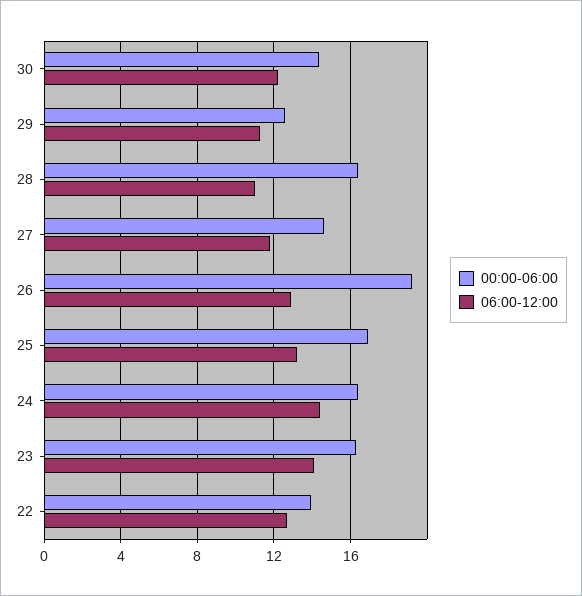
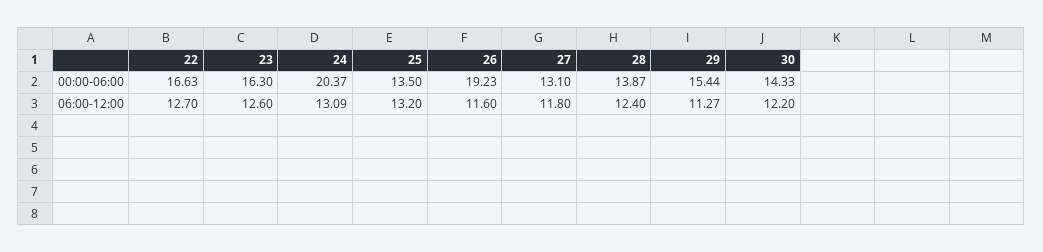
  {
    "00:00-06:00": {
      "30": 14.33,
-     "29": 12.5,
+     "29": 15.44,
-     "28": 16.5,
+     "28": 13.87,
-     "27": 14.5,
+     "27": 13.1,
      "26": 19.23,
-     "25": 17,
+     "25": 13.5,
-     "24": 16.5,
+     "24": 20.37,
      "23": 16.3,
-     "22": 14
+     "22": 16.63
    },
    "06:00-12:00": {
      "30": 12.2,
      "29": 11.27,
-     "28": 11,
+     "28": 12.4,
      "27": 11.8,
-     "26": 13,
+     "26": 11.6,
      "25": 13.2,
-     "24": 14.5,
+     "24": 13.09,
-     "23": 14,
+     "23": 12.6,
      "22": 12.7
    }
  }

